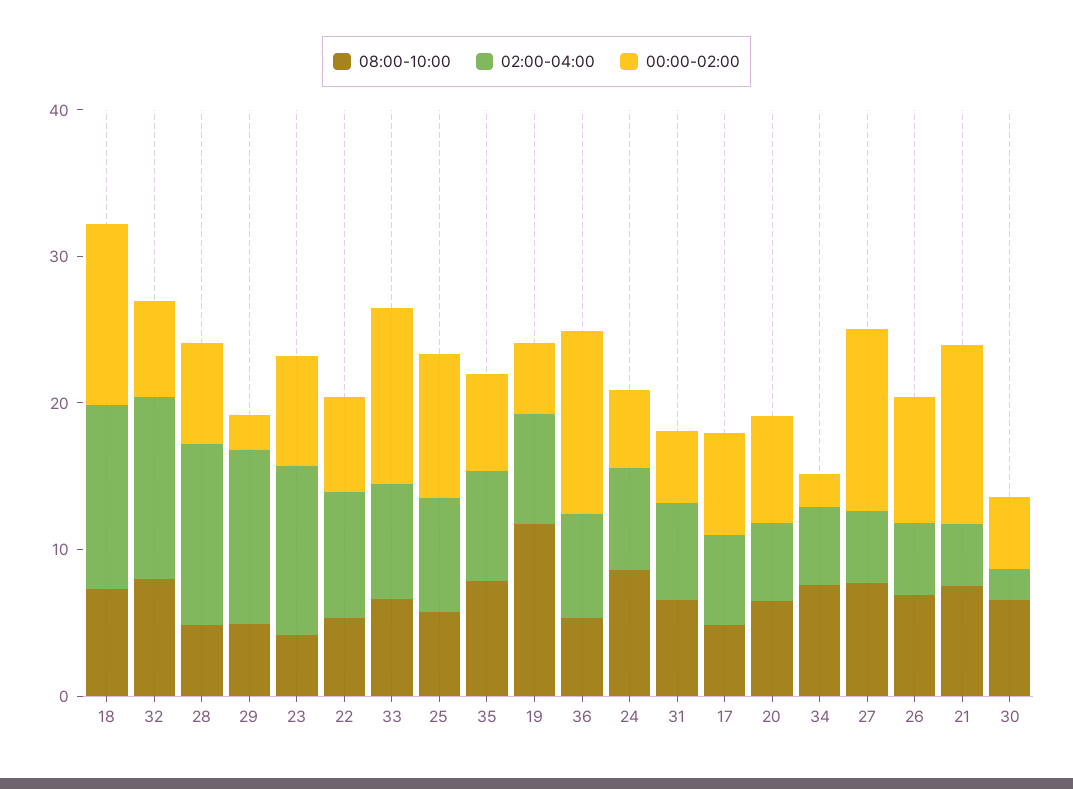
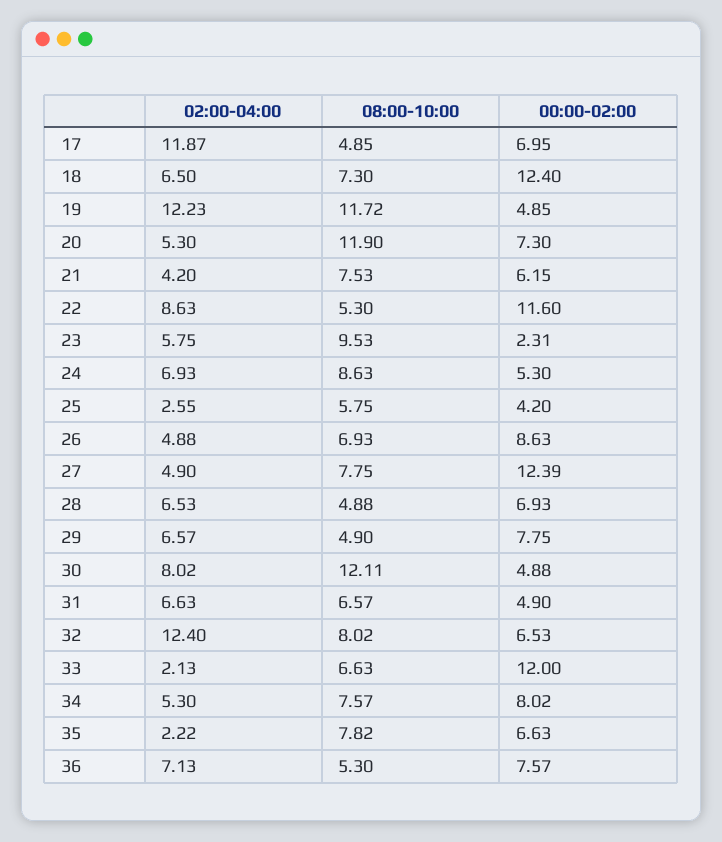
  {
    "08:00-10:00": {
      "18": 7.3,
      "32": 8.02,
      "28": 4.88,
      "29": 4.9,
-     "23": 4,
+     "23": 9.53,
      "22": 5.3,
      "33": 6.63,
      "25": 5.75,
      "35": 7.82,
      "19": 11.72,
      "36": 5.3,
      "24": 8.63,
      "31": 6.57,
      "17": 4.85,
-     "20": 6,
+     "20": 11.9,
      "34": 7.57,
      "27": 7.75,
      "26": 6.93,
      "21": 7.53,
-     "30": 6
+     "30": 12.11
    },
    "02:00-04:00": {
-     "18": 12,
+     "18": 6.5,
      "32": 12.4,
-     "28": 12,
+     "28": 6.53,
-     "29": 12,
+     "29": 6.57,
-     "23": 12,
+     "23": 5.75,
      "22": 8.63,
-     "33": 8,
+     "33": 2.13,
-     "25": 8,
+     "25": 2.55,
-     "35": 8,
+     "35": 2.22,
-     "19": 8,
+     "19": 12.23,
      "36": 7.13,
      "24": 6.93,
      "31": 6.63,
-     "17": 6,
+     "17": 11.87,
      "20": 5.3,
      "34": 5.3,
      "27": 4.9,
      "26": 4.88,
      "21": 4.2,
-     "30": 2
+     "30": 8.02
    },
    "00:00-02:00": {
      "18": 12.4,
      "32": 6.53,
      "28": 6.93,
-     "29": 2,
+     "29": 7.75,
-     "23": 8,
+     "23": 2.31,
-     "22": 6,
+     "22": 11.6,
      "33": 12,
-     "25": 10,
+     "25": 4.2,
      "35": 6.63,
      "19": 4.85,
-     "36": 12,
+     "36": 7.57,
      "24": 5.3,
      "31": 4.9,
      "17": 6.95,
      "20": 7.3,
-     "34": 2,
+     "34": 8.02,
      "27": 12.39,
      "26": 8.63,
-     "21": 12,
+     "21": 6.15,
      "30": 4.88
    }
  }

